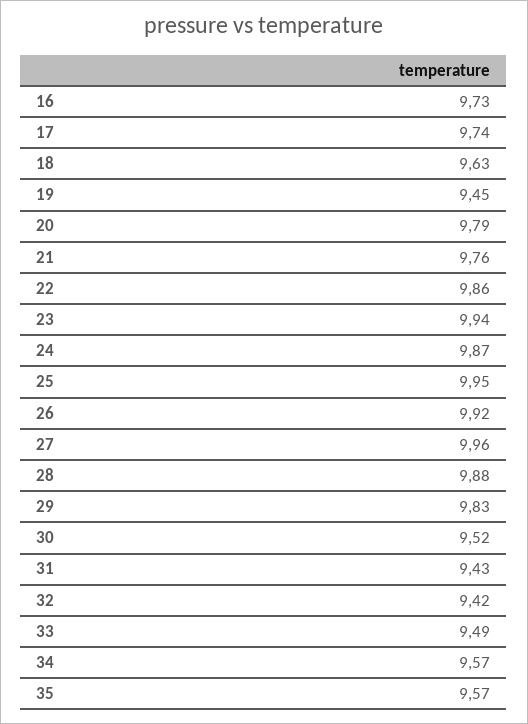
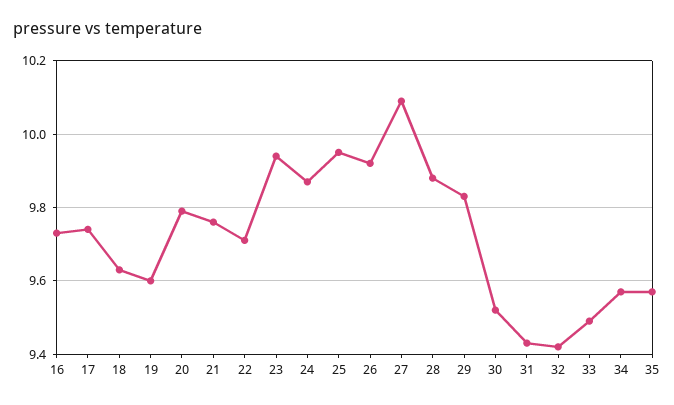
  {
    "16": 9.73,
    "17": 9.74,
    "18": 9.63,
-   "19": 9.45,
+   "19": 9.6,
    "20": 9.79,
    "21": 9.76,
-   "22": 9.86,
+   "22": 9.7,
    "23": 9.94,
    "24": 9.87,
    "25": 9.95,
    "26": 9.92,
-   "27": 9.96,
+   "27": 10.1,
    "28": 9.88,
    "29": 9.83,
    "30": 9.52,
    "31": 9.43,
    "32": 9.42,
    "33": 9.49,
    "34": 9.57,
    "35": 9.57
  }

